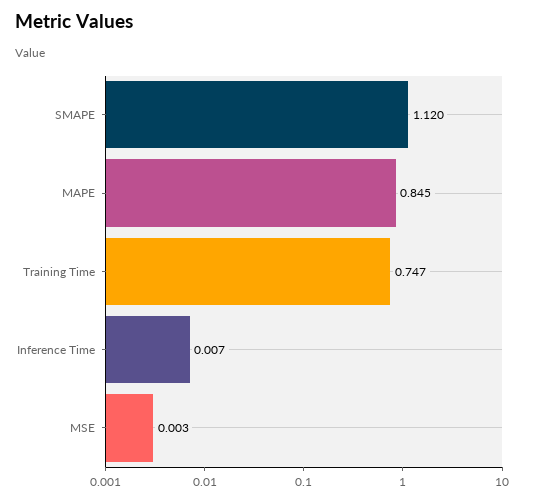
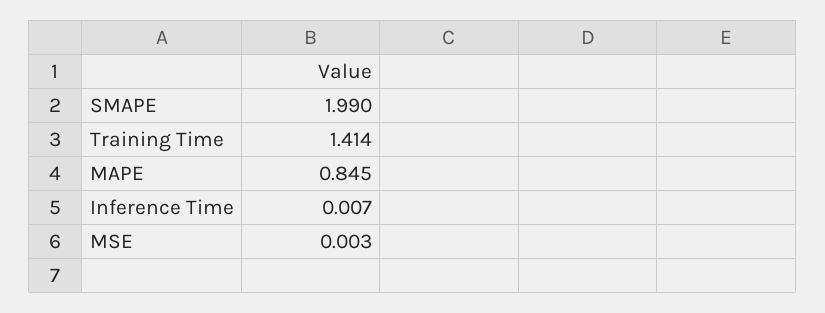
  {
-   "SMAPE": 1.12,
+   "SMAPE": 1.99,
    "MAPE": 0.845,
-   "Training Time": 0.747,
+   "Training Time": 1.414,
    "Inference Time": 0.007,
    "MSE": 0.003
  }

